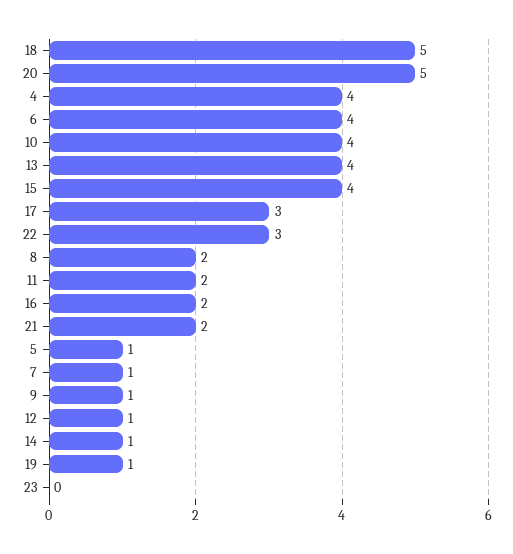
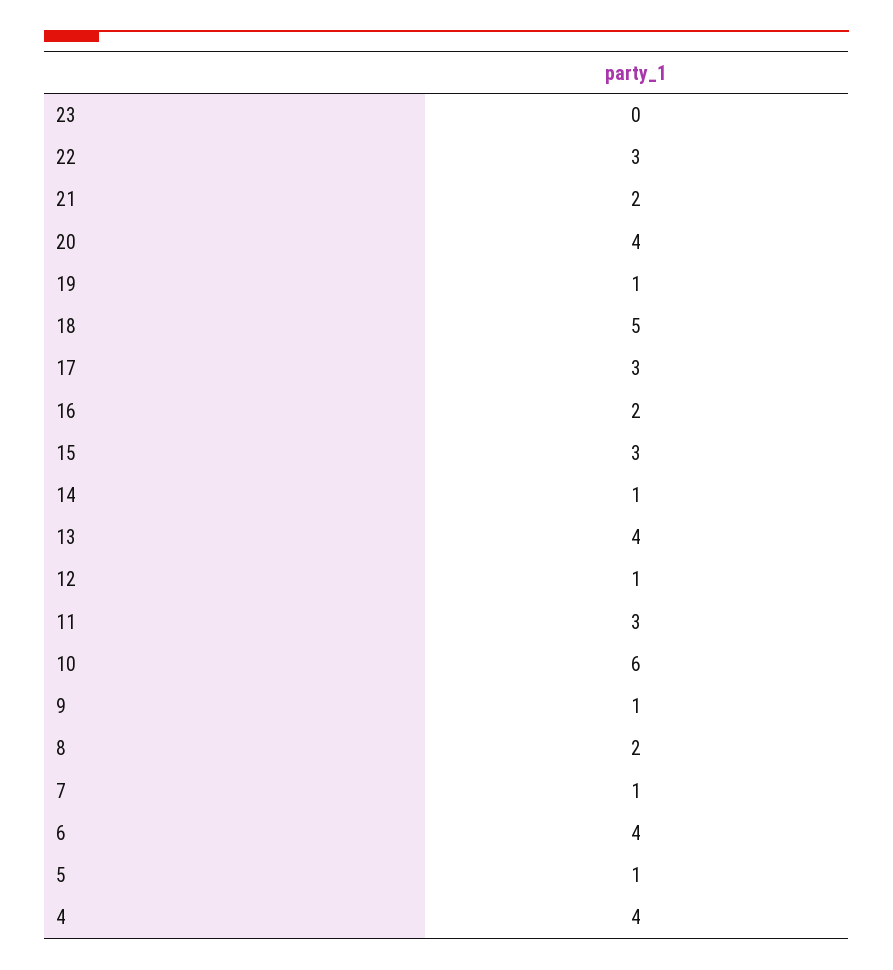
  {
    "18": 5,
-   "20": 5,
+   "20": 4,
    "4": 4,
    "6": 4,
-   "10": 4,
+   "10": 6,
    "13": 4,
-   "15": 4,
+   "15": 3,
    "17": 3,
    "22": 3,
    "8": 2,
-   "11": 2,
+   "11": 3,
    "16": 2,
    "21": 2,
    "5": 1,
    "7": 1,
    "9": 1,
    "12": 1,
    "14": 1,
    "19": 1,
    "23": 0
  }

